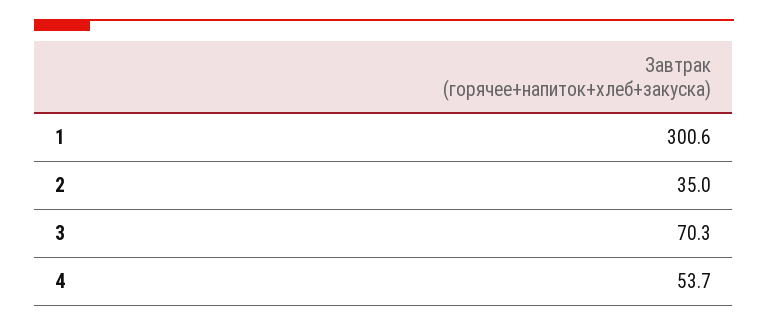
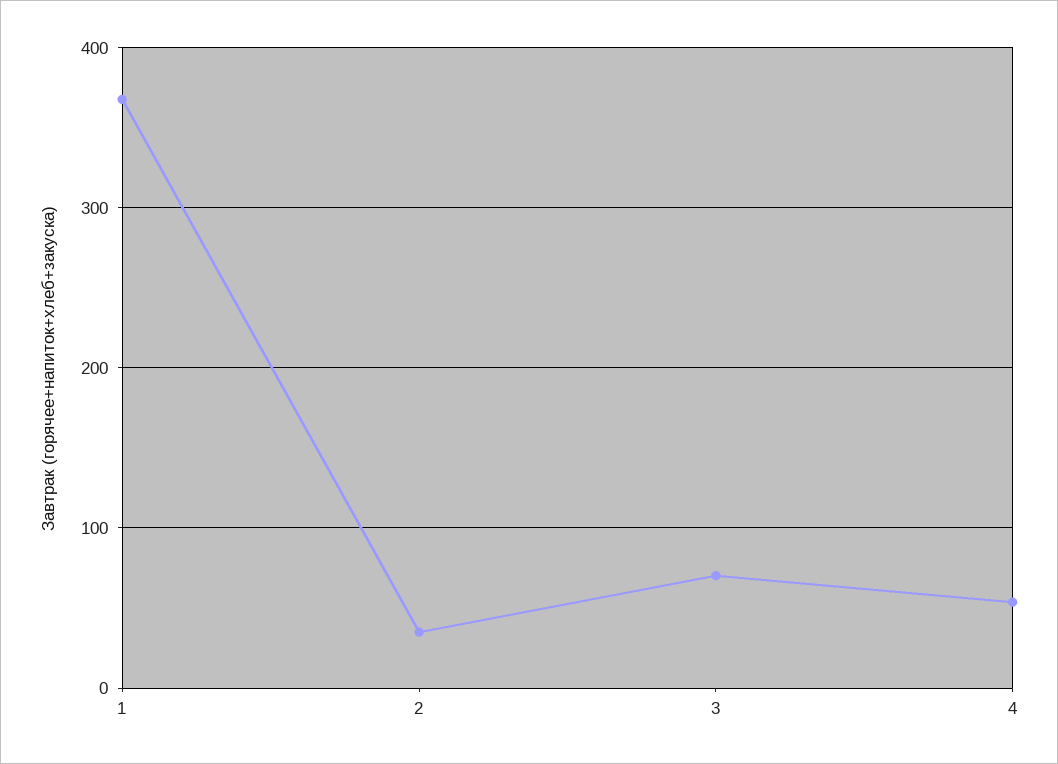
  {
-   "1": 300.6,
+   "1": 370,
    "2": 35,
    "3": 70.3,
    "4": 53.7
  }

